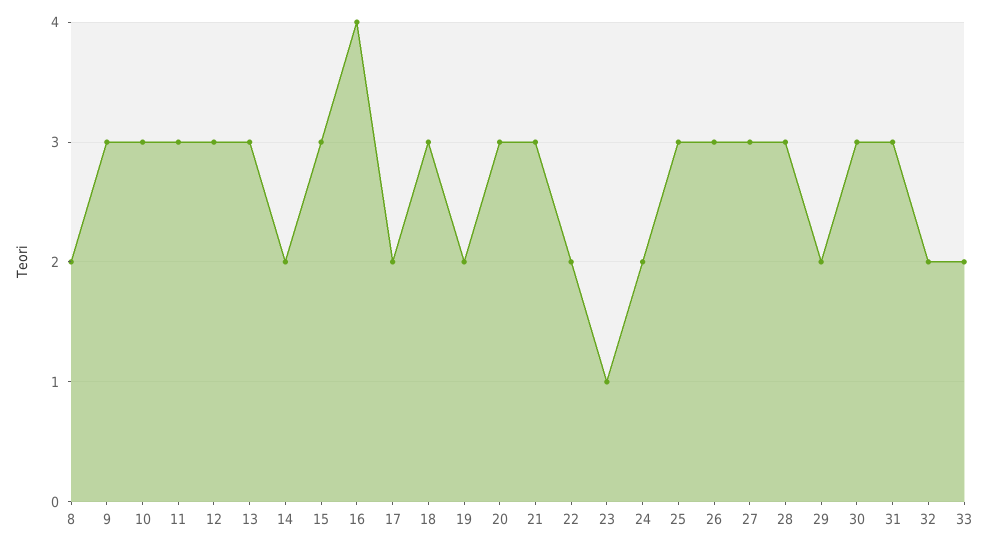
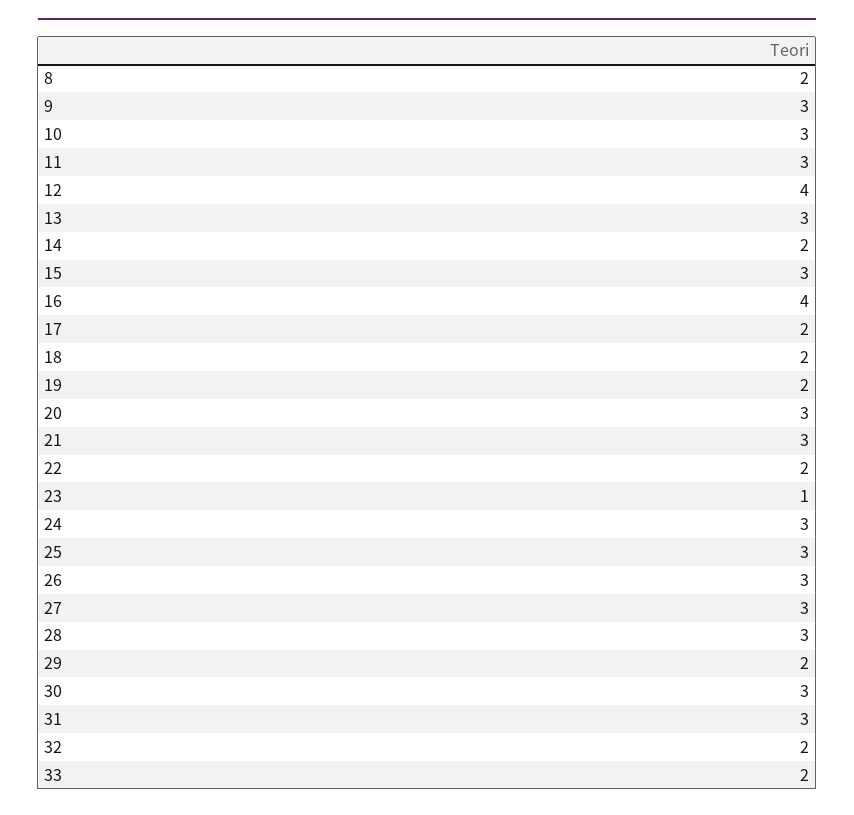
  {
    "8": 2,
    "9": 3,
    "10": 3,
    "11": 3,
-   "12": 3,
+   "12": 4,
    "13": 3,
    "14": 2,
    "15": 3,
    "16": 4,
    "17": 2,
-   "18": 3,
+   "18": 2,
    "19": 2,
    "20": 3,
    "21": 3,
    "22": 2,
    "23": 1,
-   "24": 2,
+   "24": 3,
    "25": 3,
    "26": 3,
    "27": 3,
    "28": 3,
    "29": 2,
    "30": 3,
    "31": 3,
    "32": 2,
    "33": 2
  }

